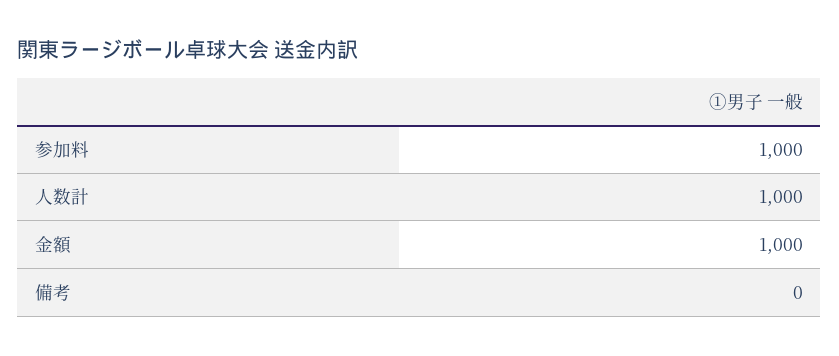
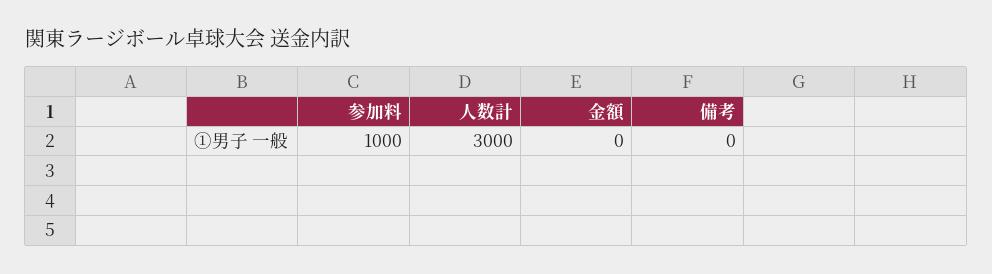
  {
    "参加料": 1000,
-   "人数計": 1000,
+   "人数計": 3000,
-   "金額": 1000,
+   "金額": 0,
    "備考": 0
  }

